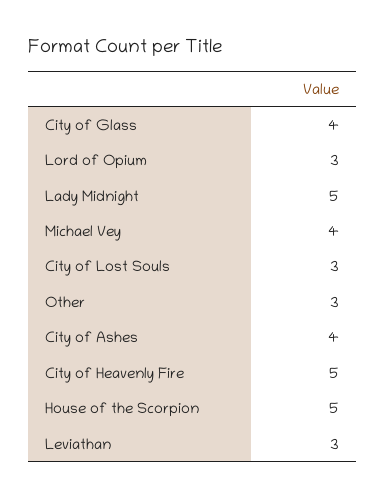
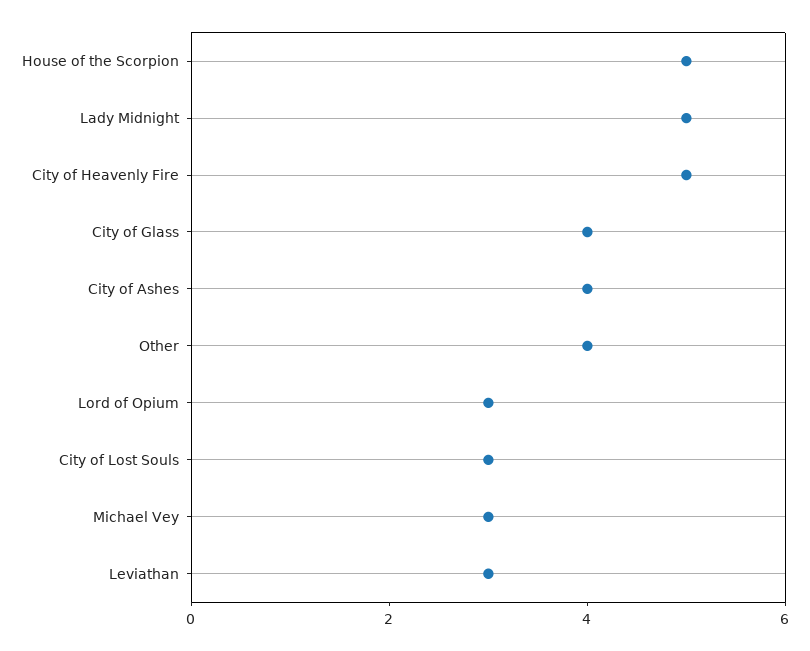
  {
    "City of Glass": 4,
    "Lord of Opium": 3,
    "Lady Midnight": 5,
-   "Michael Vey": 4,
+   "Michael Vey": 3,
    "City of Lost Souls": 3,
-   "Other": 3,
+   "Other": 4,
    "City of Ashes": 4,
    "City of Heavenly Fire": 5,
    "House of the Scorpion": 5,
    "Leviathan": 3
  }

